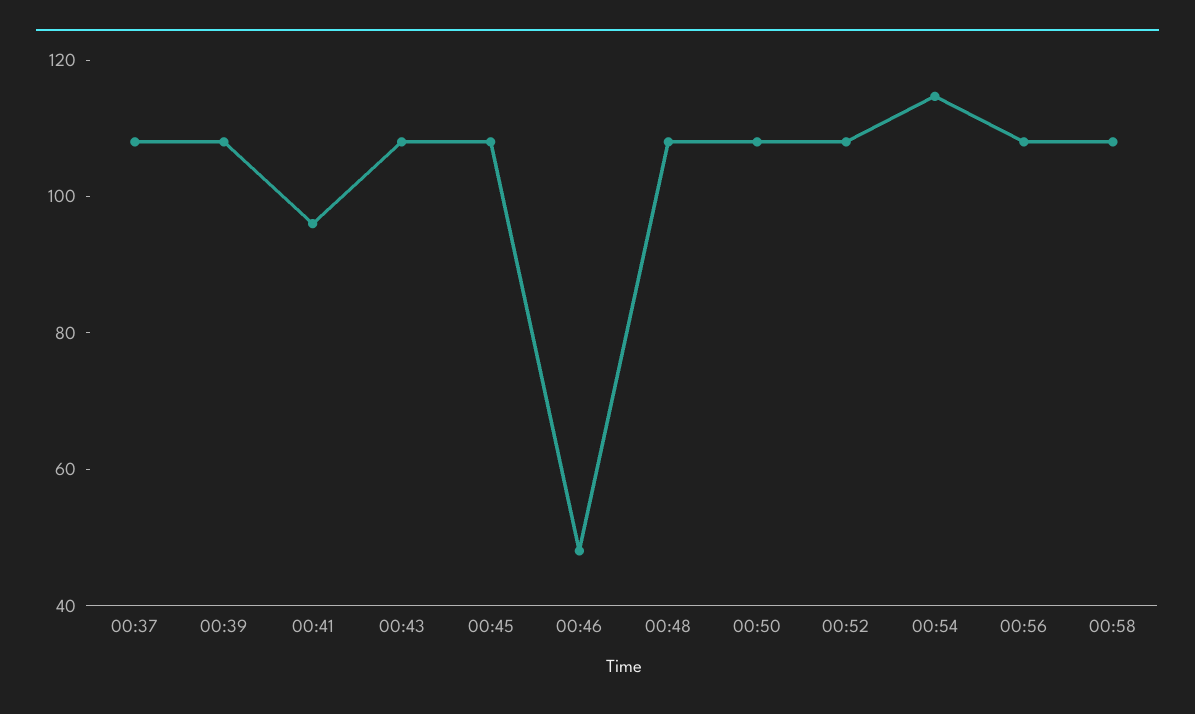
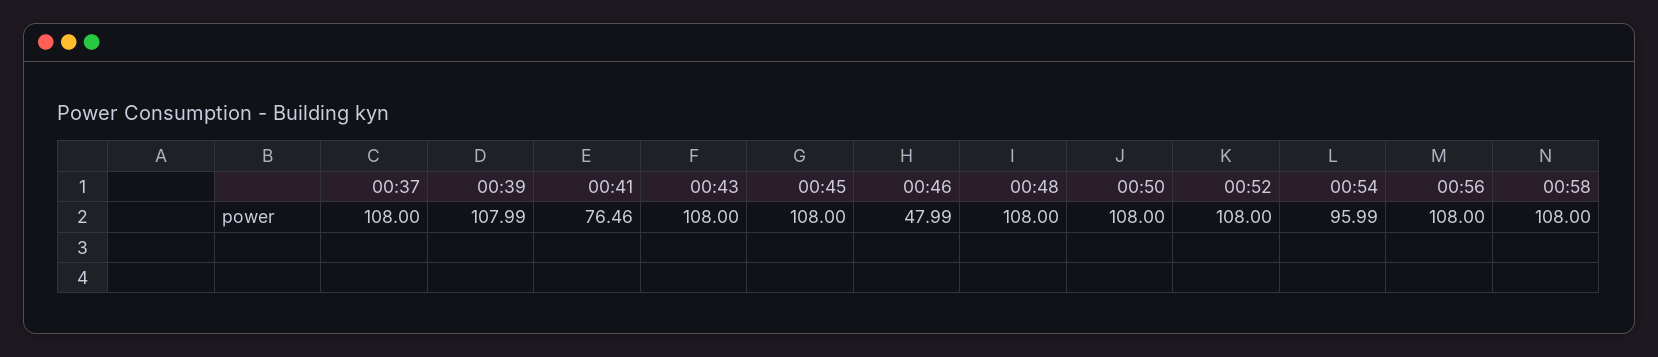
  {
    "00:37": 108,
    "00:39": 107.99,
-   "00:41": 95,
+   "00:41": 76.46,
    "00:43": 108,
    "00:45": 108,
    "00:46": 47.99,
    "00:48": 108,
    "00:50": 108,
    "00:52": 108,
-   "00:54": 115,
+   "00:54": 95.99,
    "00:56": 108,
    "00:58": 108
  }

